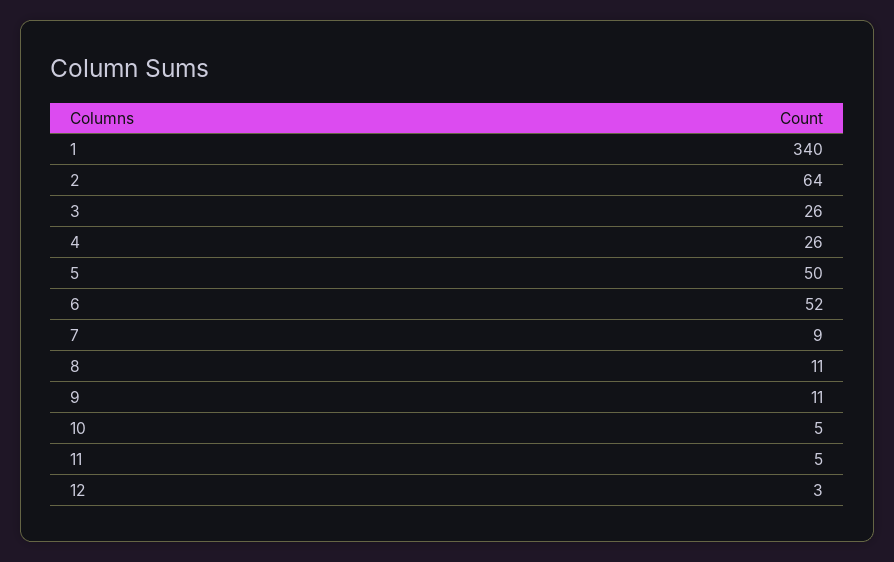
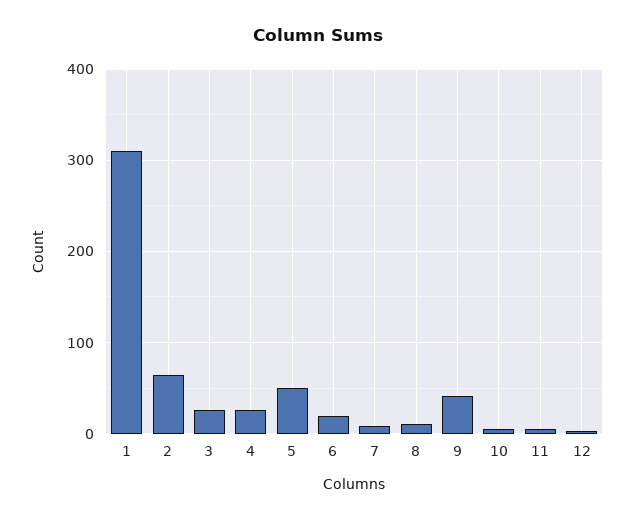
  {
-   "1": 340,
+   "1": 310,
    "2": 64,
    "3": 26,
    "4": 26,
    "5": 50,
-   "6": 52,
+   "6": 20,
    "7": 9,
    "8": 11,
-   "9": 11,
+   "9": 40,
    "10": 5,
    "11": 5,
    "12": 3
  }

